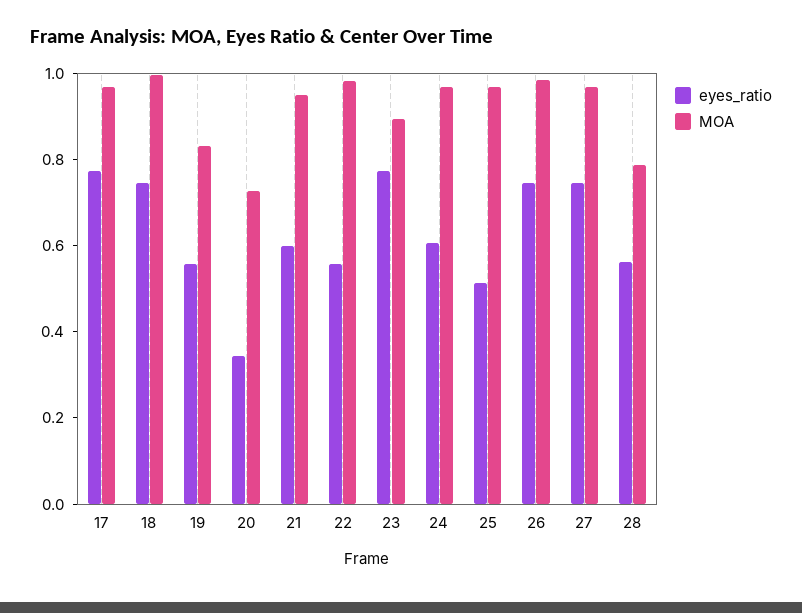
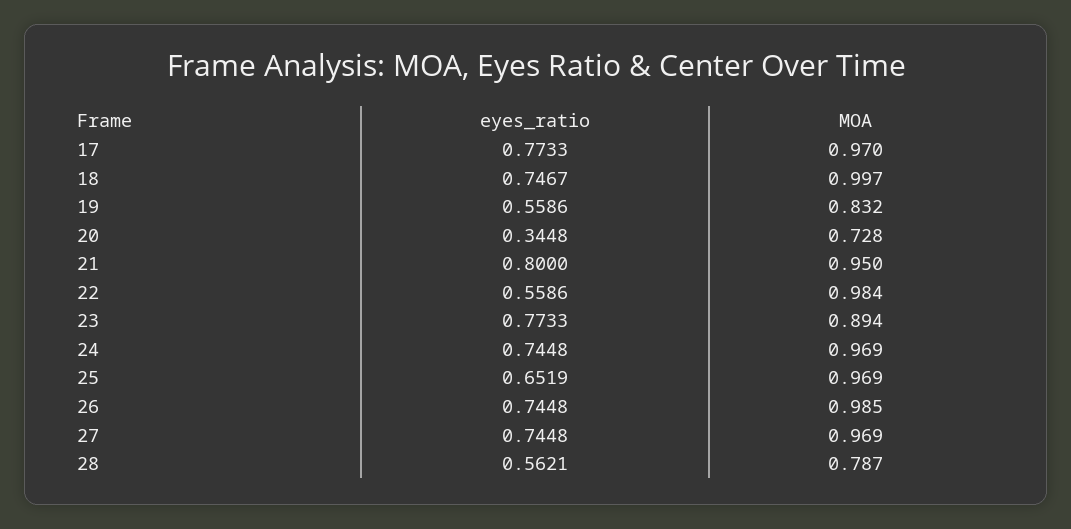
  {
    "eyes_ratio": {
      "17": 0.7733,
      "18": 0.7467,
      "19": 0.5586,
      "20": 0.3448,
-     "21": 0.6,
+     "21": 0.8,
      "22": 0.5586,
      "23": 0.7733,
-     "24": 0.6,
+     "24": 0.7448,
-     "25": 0.5,
+     "25": 0.6519,
      "26": 0.7448,
      "27": 0.7448,
      "28": 0.5621
    },
    "MOA": {
      "17": 0.97,
      "18": 0.997,
      "19": 0.832,
      "20": 0.728,
      "21": 0.95,
      "22": 0.984,
      "23": 0.894,
      "24": 0.969,
      "25": 0.969,
      "26": 0.985,
      "27": 0.969,
      "28": 0.787
    }
  }

